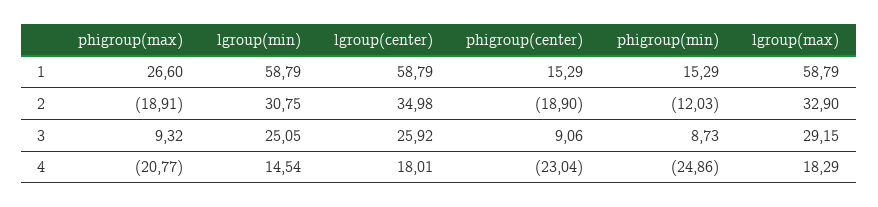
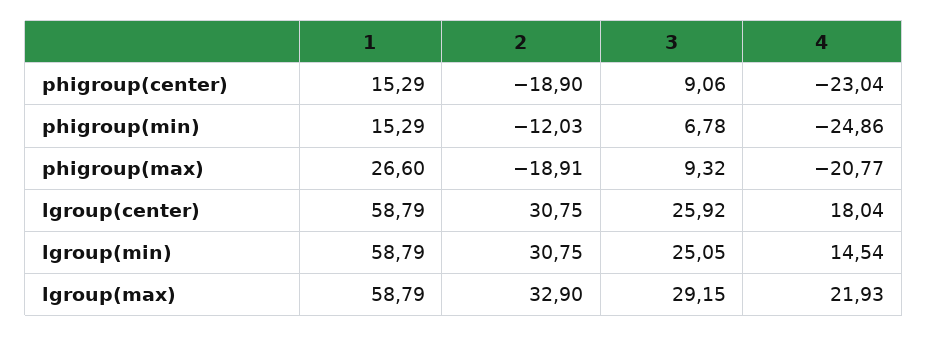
  {
    "phigroup(max)": {
      "1": 26.6,
      "2": -18.91,
      "3": 9.32,
      "4": -20.77
    },
    "lgroup(min)": {
      "1": 58.79,
      "2": 30.75,
      "3": 25.05,
      "4": 14.54
    },
    "lgroup(center)": {
      "1": 58.79,
-     "2": 34.98,
+     "2": 30.75,
      "3": 25.92,
-     "4": 18.01
+     "4": 18.04
    },
    "phigroup(center)": {
      "1": 15.29,
      "2": -18.9,
      "3": 9.06,
      "4": -23.04
    },
    "phigroup(min)": {
      "1": 15.29,
      "2": -12.03,
-     "3": 8.73,
+     "3": 6.78,
      "4": -24.86
    },
    "lgroup(max)": {
      "1": 58.79,
      "2": 32.9,
      "3": 29.15,
-     "4": 18.29
+     "4": 21.93
    }
  }

